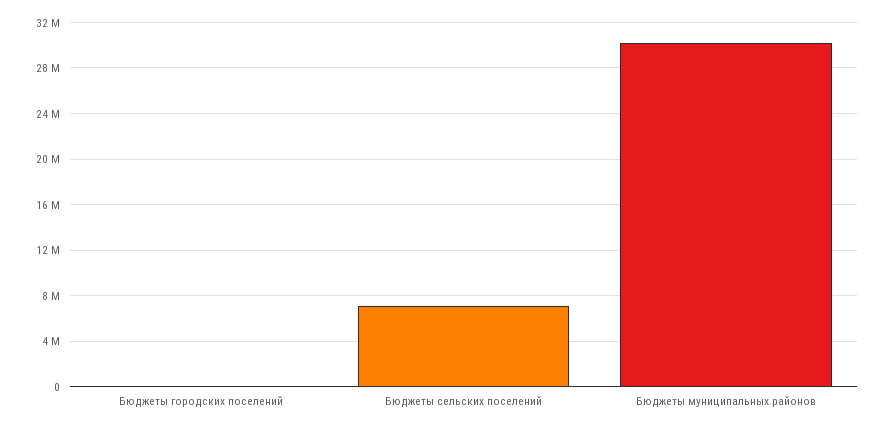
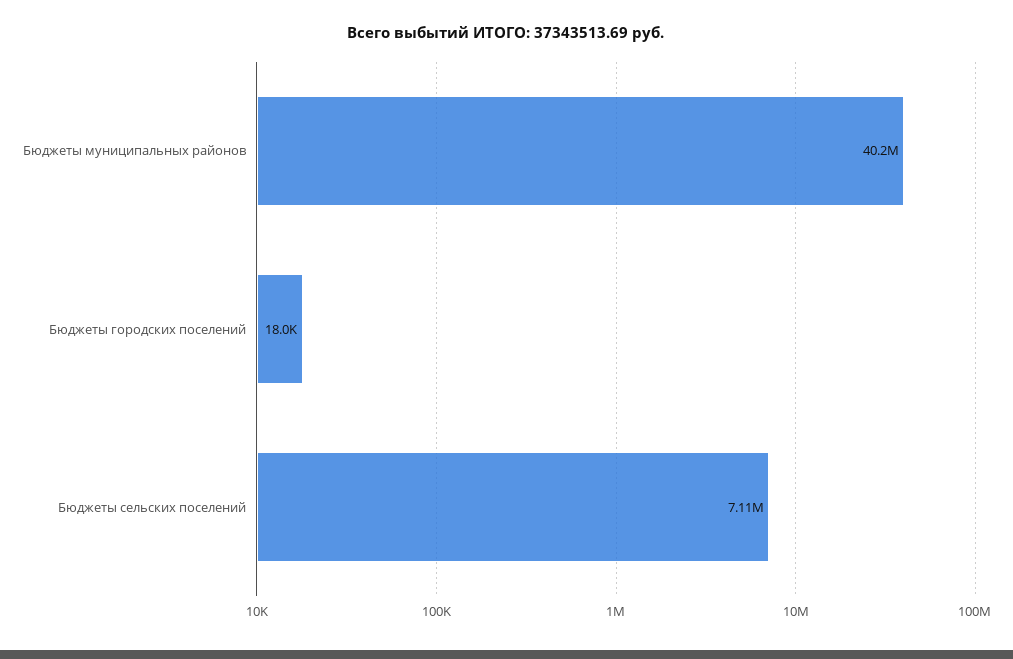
  {
    "Бюджеты городских поселений": 18000,
    "Бюджеты сельских поселений": 7110000,
-   "Бюджеты муниципальных районов": 30000000
+   "Бюджеты муниципальных районов": 40200000
  }

